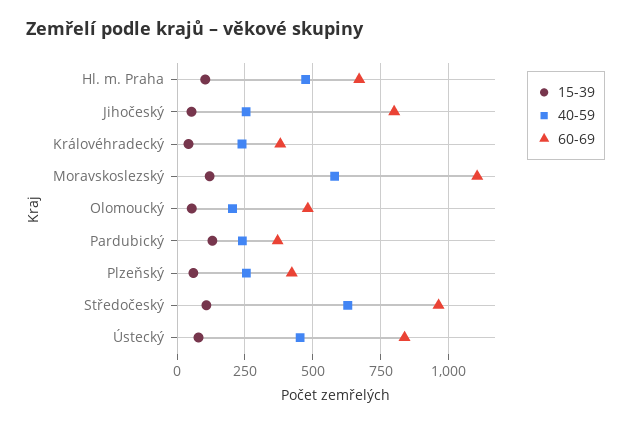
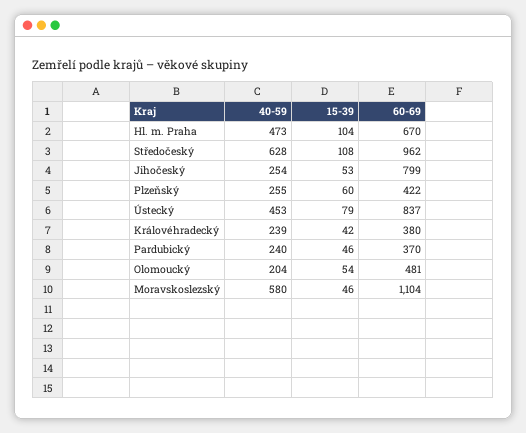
  {
    "15-39": {
      "Hl. m. Praha": 104,
      "Jihočeský": 53,
      "Královéhradecký": 42,
-     "Moravskoslezský": 125,
+     "Moravskoslezský": 46,
      "Olomoucký": 54,
-     "Pardubický": 125,
+     "Pardubický": 46,
      "Plzeňský": 60,
      "Středočeský": 108,
      "Ústecký": 79
    },
    "40-59": {
      "Hl. m. Praha": 473,
      "Jihočeský": 254,
      "Královéhradecký": 239,
      "Moravskoslezský": 580,
      "Olomoucký": 204,
      "Pardubický": 240,
      "Plzeňský": 255,
      "Středočeský": 628,
      "Ústecký": 453
    },
    "60-69": {
      "Hl. m. Praha": 670,
      "Jihočeský": 799,
      "Královéhradecký": 380,
      "Moravskoslezský": 1104,
      "Olomoucký": 481,
      "Pardubický": 370,
      "Plzeňský": 422,
      "Středočeský": 962,
      "Ústecký": 837
    }
  }

